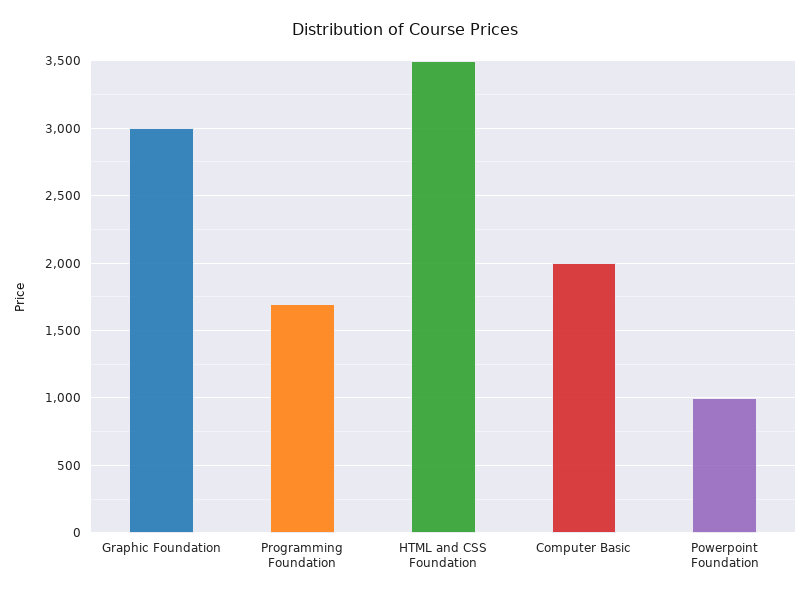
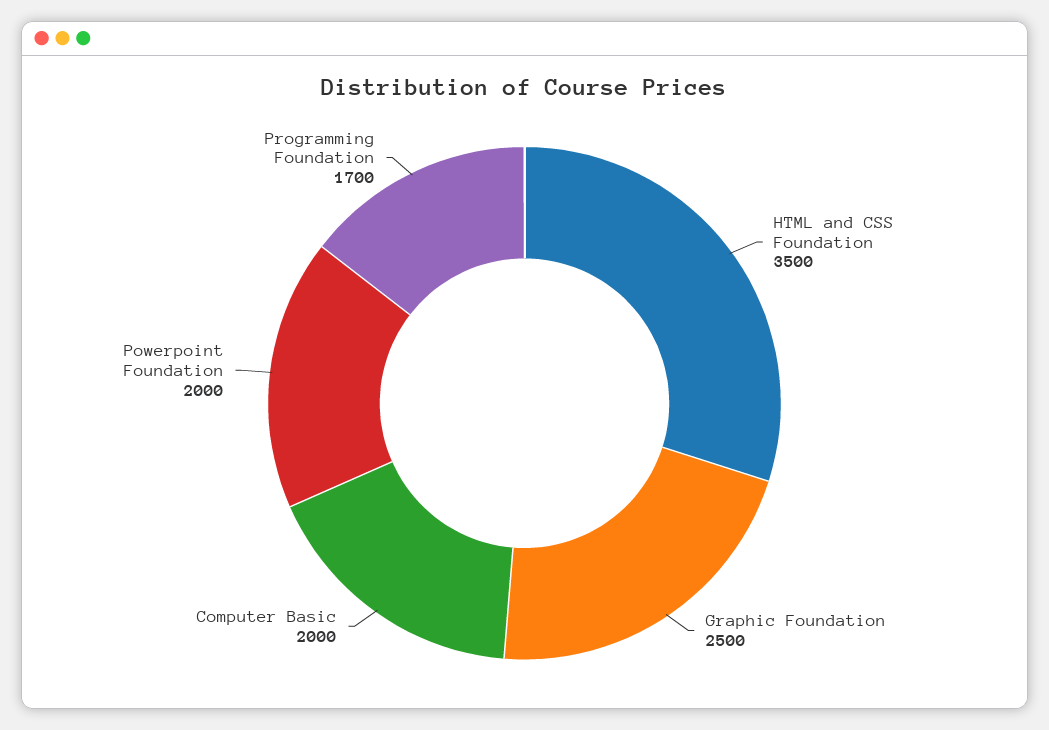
  {
-   "Graphic Foundation": 3000,
+   "Graphic Foundation": 2500,
    "Programming Foundation": 1700,
    "HTML and CSS Foundation": 3500,
    "Computer Basic": 2000,
-   "Powerpoint Foundation": 1000
+   "Powerpoint Foundation": 2000
  }

